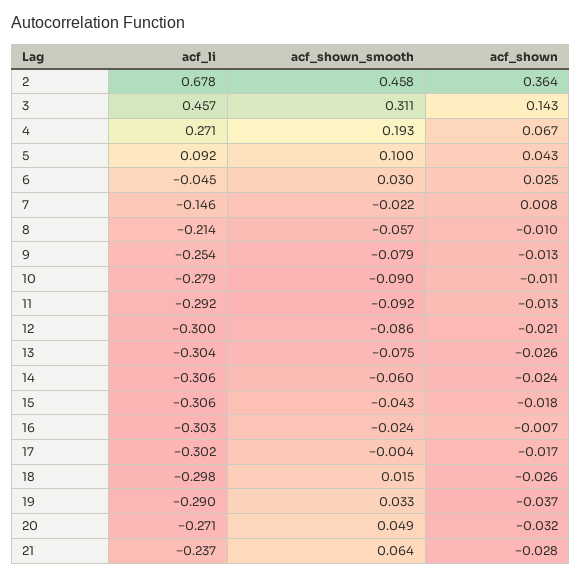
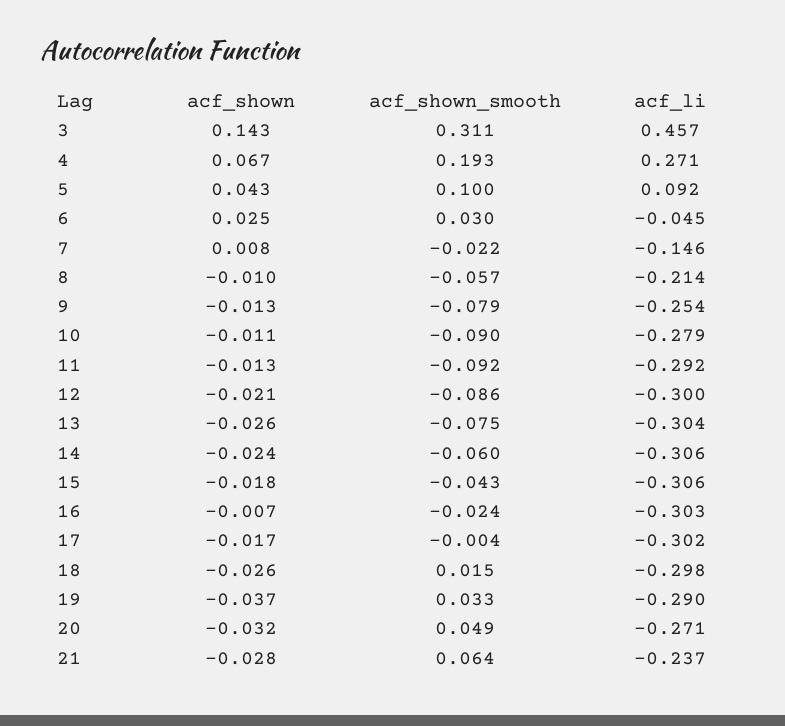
  {
    "acf_li": {
-     "2": 0.678,
      "3": 0.457,
      "4": 0.271,
      "5": 0.092,
      "6": -0.045,
      "7": -0.146,
      "8": -0.214,
      "9": -0.254,
      "10": -0.279,
      "11": -0.292,
      "12": -0.3,
      "13": -0.304,
      "14": -0.306,
      "15": -0.306,
      "16": -0.303,
      "17": -0.302,
      "18": -0.298,
      "19": -0.29,
      "20": -0.271,
      "21": -0.237
    },
    "acf_shown_smooth": {
-     "2": 0.458,
      "3": 0.311,
      "4": 0.193,
      "5": 0.1,
      "6": 0.03,
      "7": -0.022,
      "8": -0.057,
      "9": -0.079,
      "10": -0.09,
      "11": -0.092,
      "12": -0.086,
      "13": -0.075,
      "14": -0.06,
      "15": -0.043,
      "16": -0.024,
      "17": -0.004,
      "18": 0.015,
      "19": 0.033,
      "20": 0.049,
      "21": 0.064
    },
    "acf_shown": {
-     "2": 0.364,
      "3": 0.143,
      "4": 0.067,
      "5": 0.043,
      "6": 0.025,
      "7": 0.008,
      "8": -0.01,
      "9": -0.013,
      "10": -0.011,
      "11": -0.013,
      "12": -0.021,
      "13": -0.026,
      "14": -0.024,
      "15": -0.018,
      "16": -0.007,
      "17": -0.017,
      "18": -0.026,
      "19": -0.037,
      "20": -0.032,
      "21": -0.028
    }
  }

